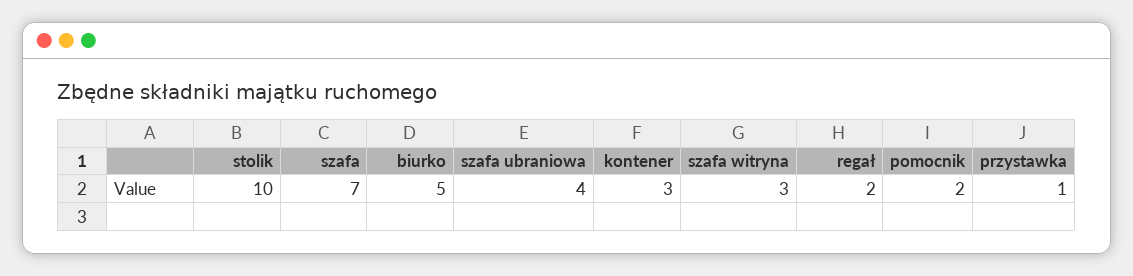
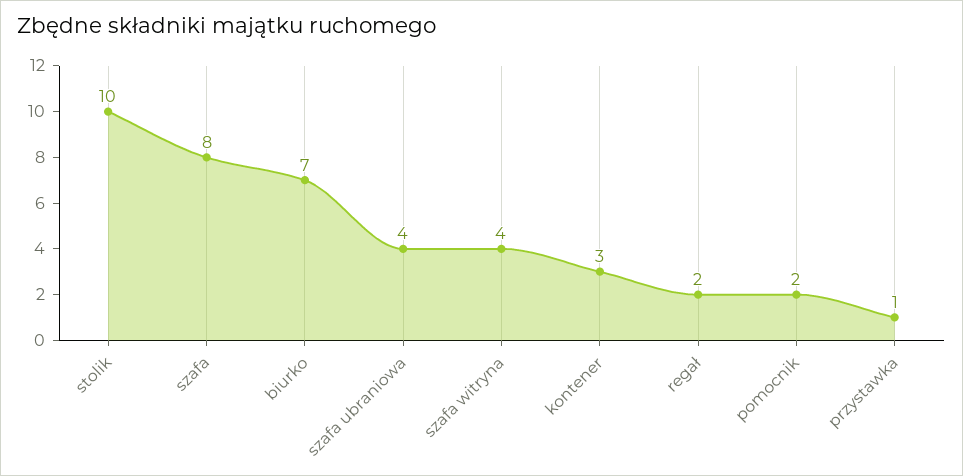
  {
    "stolik": 10,
-   "szafa": 7,
+   "szafa": 8,
-   "biurko": 5,
+   "biurko": 7,
    "szafa ubraniowa": 4,
    "kontener": 3,
-   "szafa witryna": 3,
+   "szafa witryna": 4,
    "regał": 2,
    "pomocnik": 2,
    "przystawka": 1
  }

